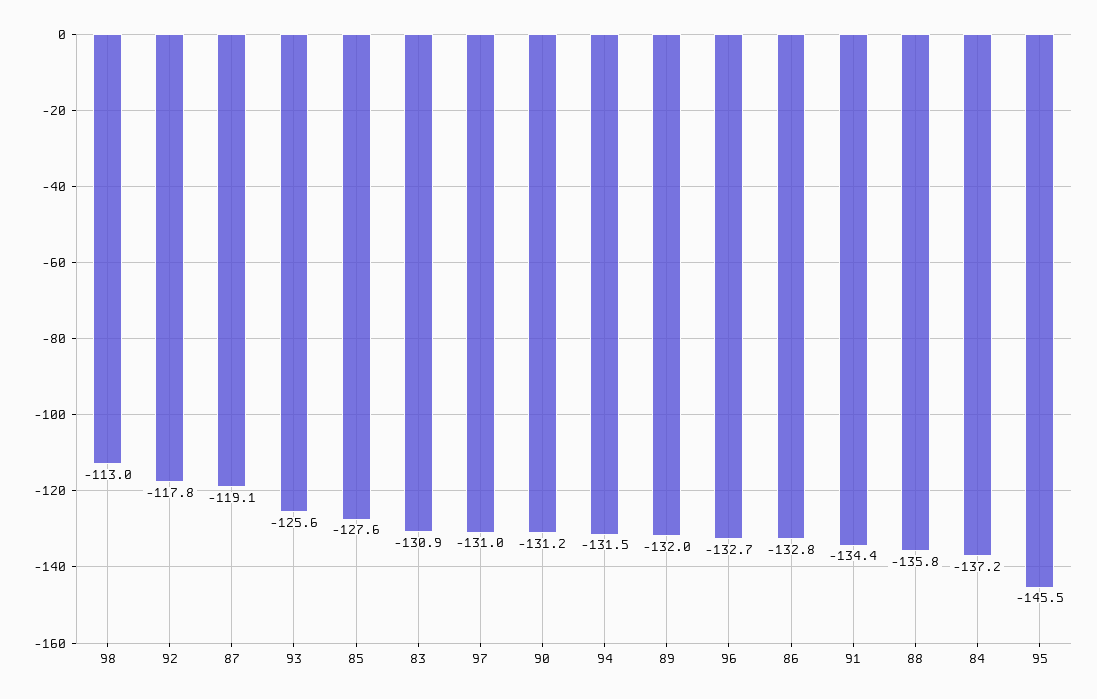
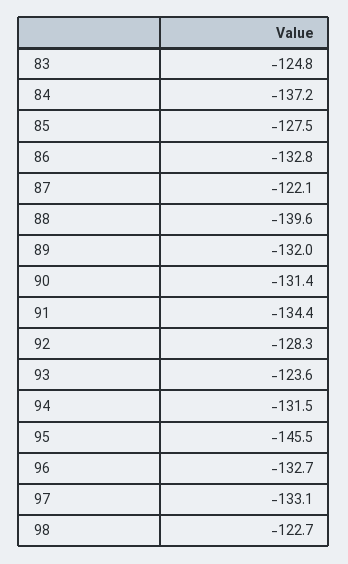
  {
-   "98": -113,
+   "98": -122.7,
-   "92": -117.8,
+   "92": -128.3,
-   "87": -119.1,
+   "87": -122.1,
-   "93": -125.6,
+   "93": -123.6,
-   "85": -127.6,
+   "85": -127.5,
-   "83": -130.9,
+   "83": -124.8,
-   "97": -131,
+   "97": -133.1,
-   "90": -131.2,
+   "90": -131.4,
    "94": -131.5,
    "89": -132,
    "96": -132.7,
    "86": -132.8,
    "91": -134.4,
-   "88": -135.8,
+   "88": -139.6,
    "84": -137.2,
    "95": -145.5
  }

